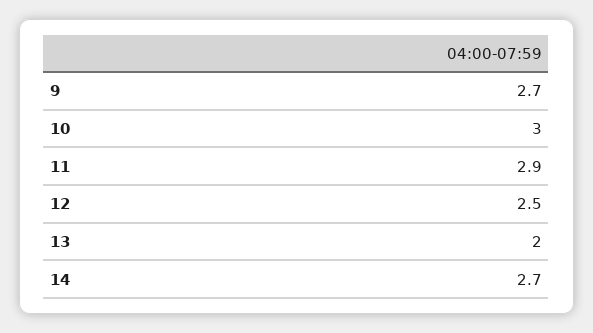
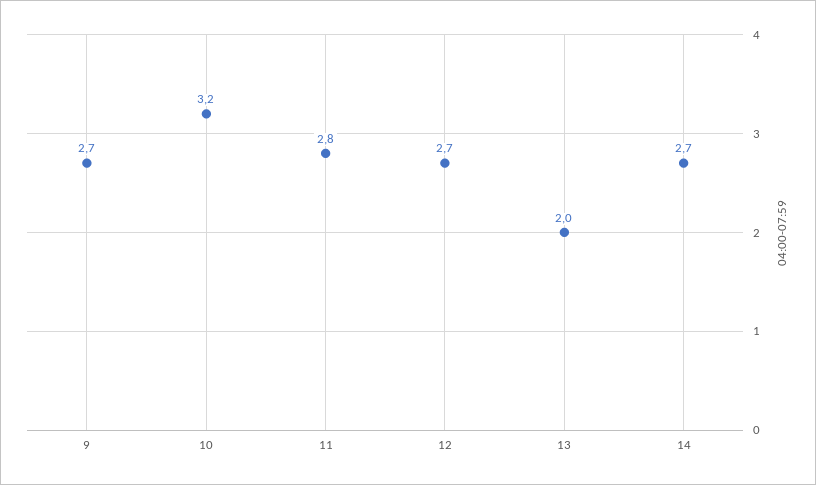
  {
    "9": 2.7,
-   "10": 3,
+   "10": 3.2,
-   "11": 2.9,
+   "11": 2.8,
-   "12": 2.5,
+   "12": 2.7,
    "13": 2,
    "14": 2.7
  }

